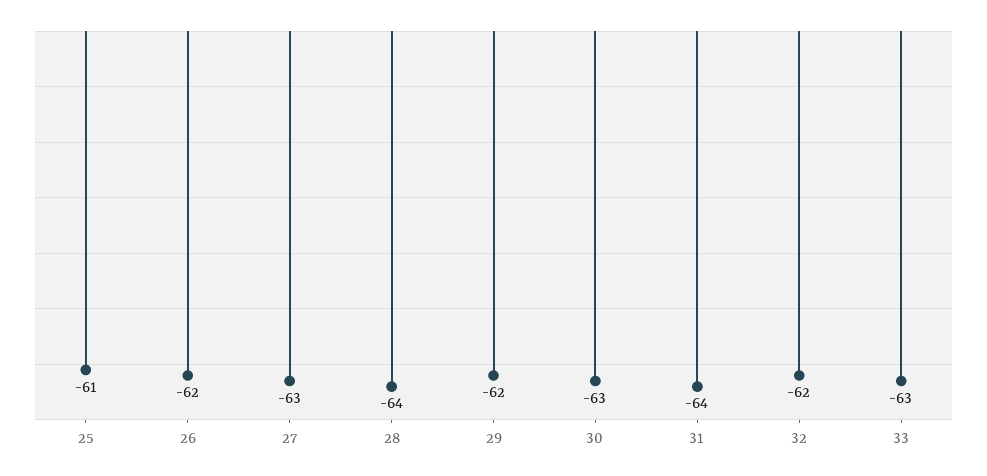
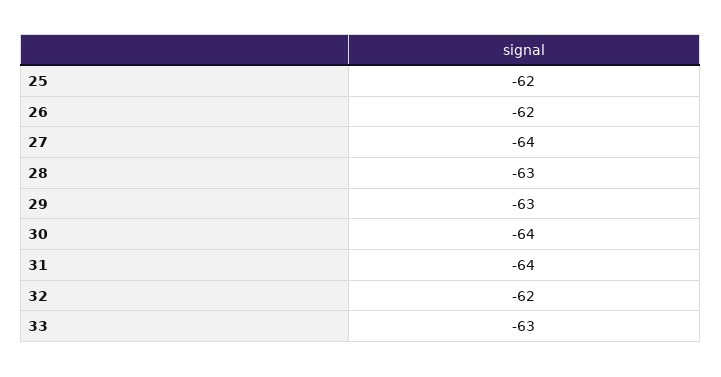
  {
-   "25": -61,
+   "25": -62,
    "26": -62,
-   "27": -63,
+   "27": -64,
-   "28": -64,
+   "28": -63,
-   "29": -62,
+   "29": -63,
-   "30": -63,
+   "30": -64,
    "31": -64,
    "32": -62,
    "33": -63
  }

